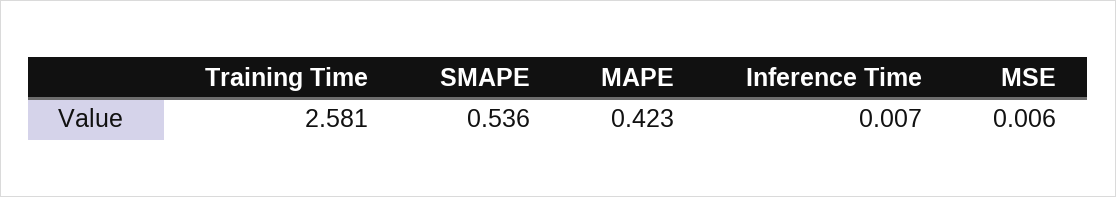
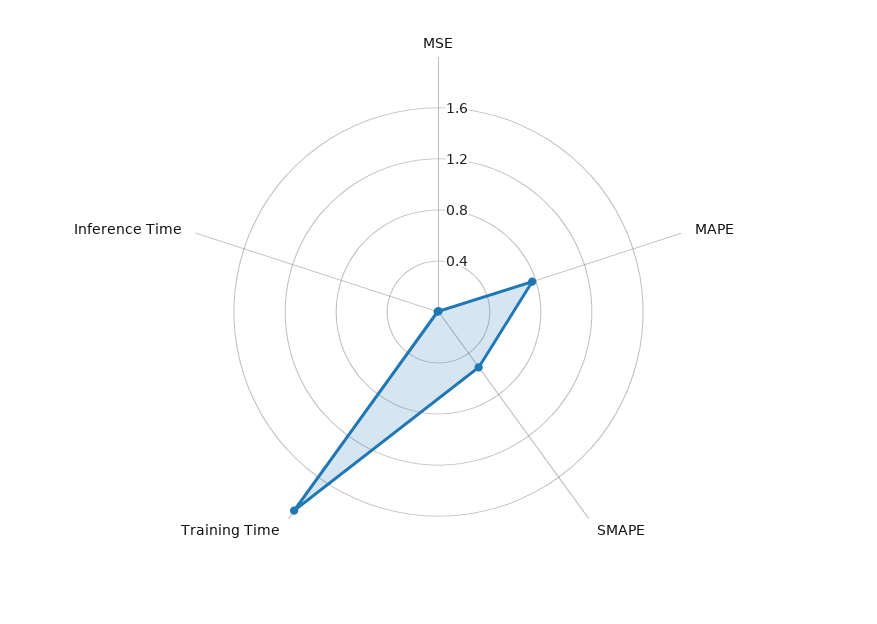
  {
-   "Training Time": 2.581,
+   "Training Time": 1.9,
    "SMAPE": 0.536,
-   "MAPE": 0.423,
+   "MAPE": 0.8,
    "Inference Time": 0.007,
    "MSE": 0.006
  }

